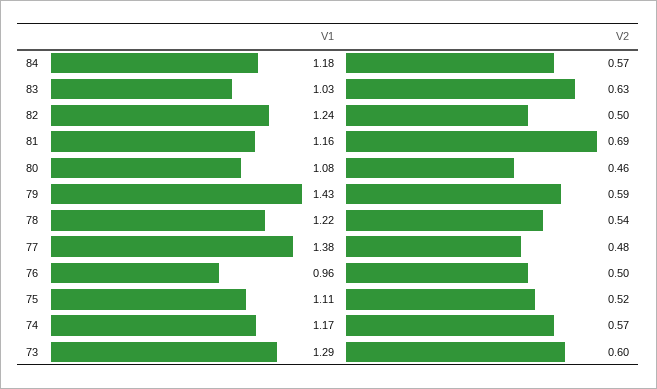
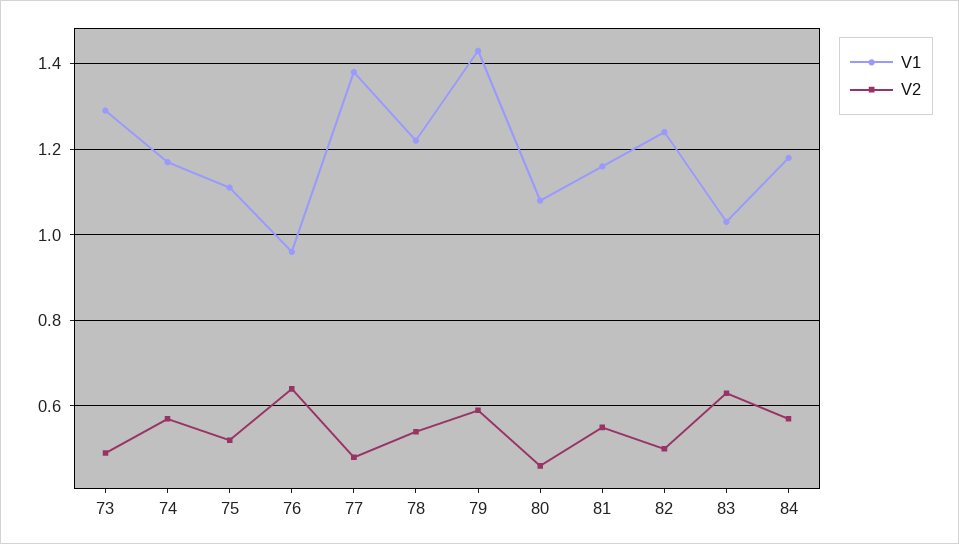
  {
    "V1": {
      "84": 1.18,
      "83": 1.03,
      "82": 1.24,
      "81": 1.16,
      "80": 1.08,
      "79": 1.43,
      "78": 1.22,
      "77": 1.38,
      "76": 0.96,
      "75": 1.11,
      "74": 1.17,
      "73": 1.29
    },
    "V2": {
      "84": 0.57,
      "83": 0.63,
      "82": 0.5,
-     "81": 0.69,
+     "81": 0.55,
      "80": 0.46,
      "79": 0.59,
      "78": 0.54,
      "77": 0.48,
-     "76": 0.5,
+     "76": 0.65,
      "75": 0.52,
      "74": 0.57,
-     "73": 0.6
+     "73": 0.5
    }
  }

